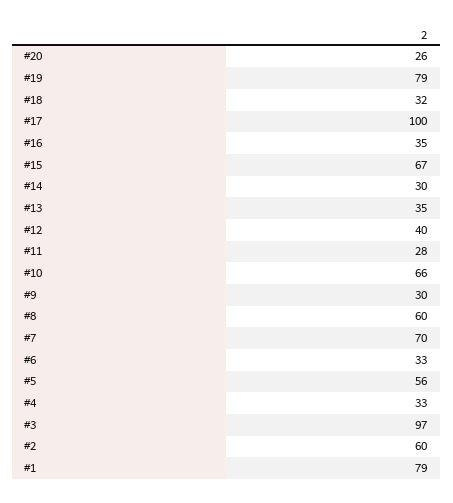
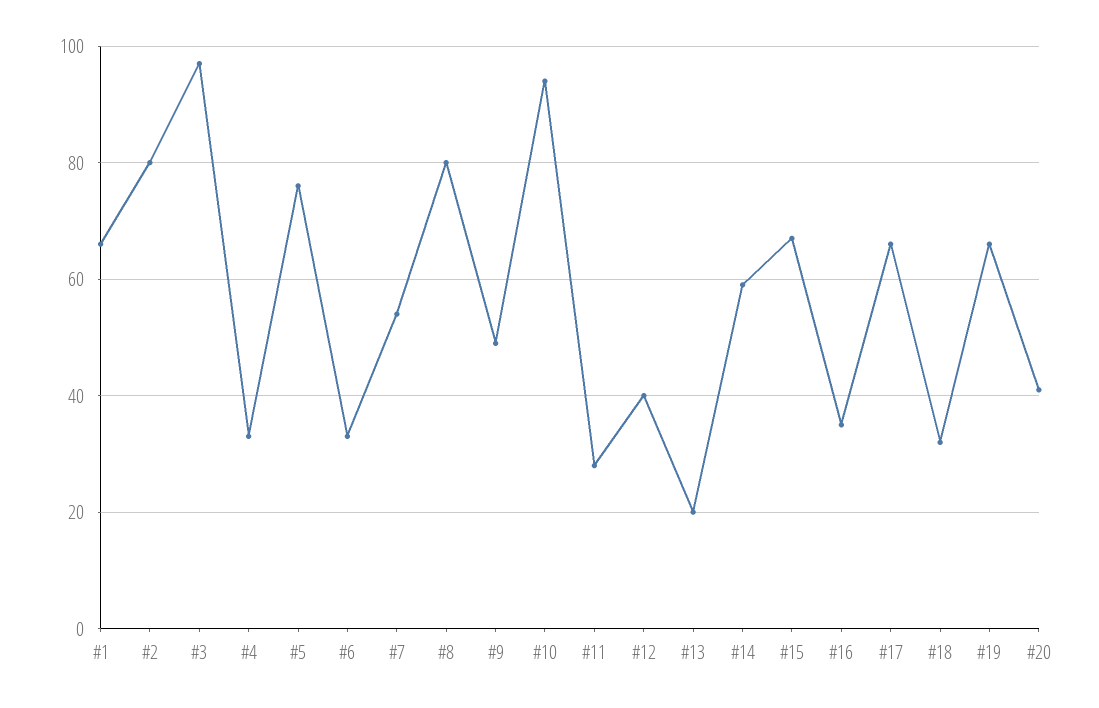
  {
-   "#20": 26,
+   "#20": 40,
-   "#19": 79,
+   "#19": 65,
    "#18": 32,
-   "#17": 100,
+   "#17": 65,
    "#16": 35,
    "#15": 67,
-   "#14": 30,
+   "#14": 60,
-   "#13": 35,
+   "#13": 20,
    "#12": 40,
    "#11": 28,
-   "#10": 66,
+   "#10": 95,
-   "#9": 30,
+   "#9": 50,
-   "#8": 60,
+   "#8": 80,
-   "#7": 70,
+   "#7": 55,
    "#6": 33,
-   "#5": 56,
+   "#5": 75,
    "#4": 33,
    "#3": 97,
-   "#2": 60,
+   "#2": 80,
-   "#1": 79
+   "#1": 65
  }

